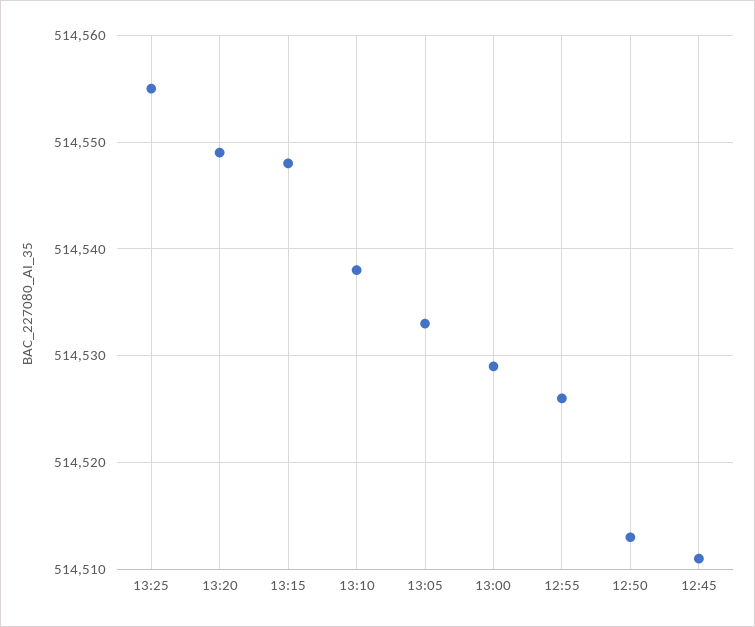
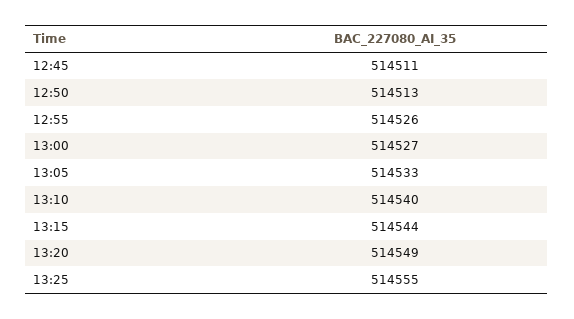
  {
    "13:25": 514555,
    "13:20": 514549,
-   "13:15": 514548,
+   "13:15": 514544,
-   "13:10": 514538,
+   "13:10": 514540,
    "13:05": 514533,
-   "13:00": 514529,
+   "13:00": 514527,
    "12:55": 514526,
    "12:50": 514513,
    "12:45": 514511
  }

